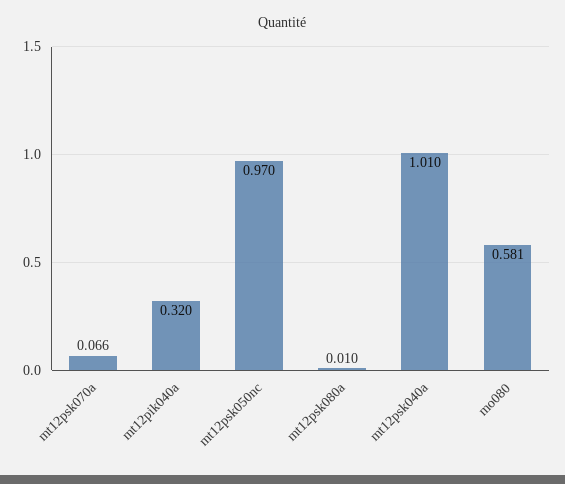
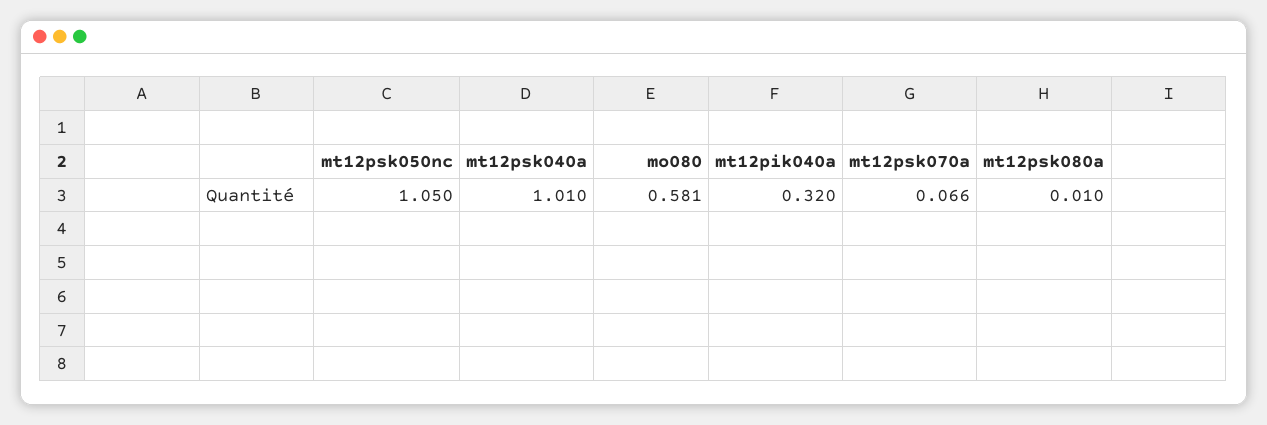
  {
    "mt12psk070a": 0.066,
    "mt12pik040a": 0.32,
-   "mt12psk050nc": 0.97,
+   "mt12psk050nc": 1.05,
    "mt12psk080a": 0.01,
    "mt12psk040a": 1.01,
    "mo080": 0.581
  }

